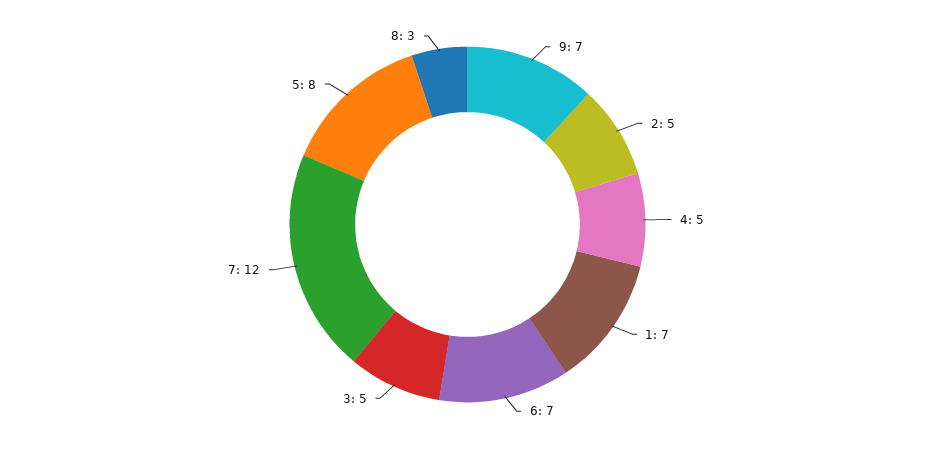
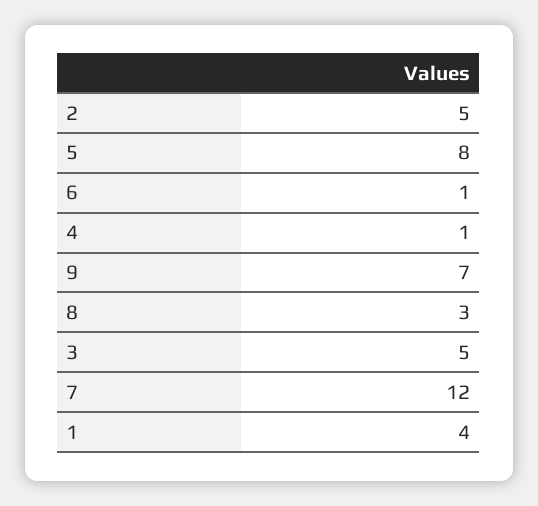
  {
    "9": 7,
    "2": 5,
-   "4": 5,
+   "4": 1,
-   "1": 7,
+   "1": 4,
-   "6": 7,
+   "6": 1,
    "3": 5,
    "7": 12,
    "5": 8,
    "8": 3
  }

